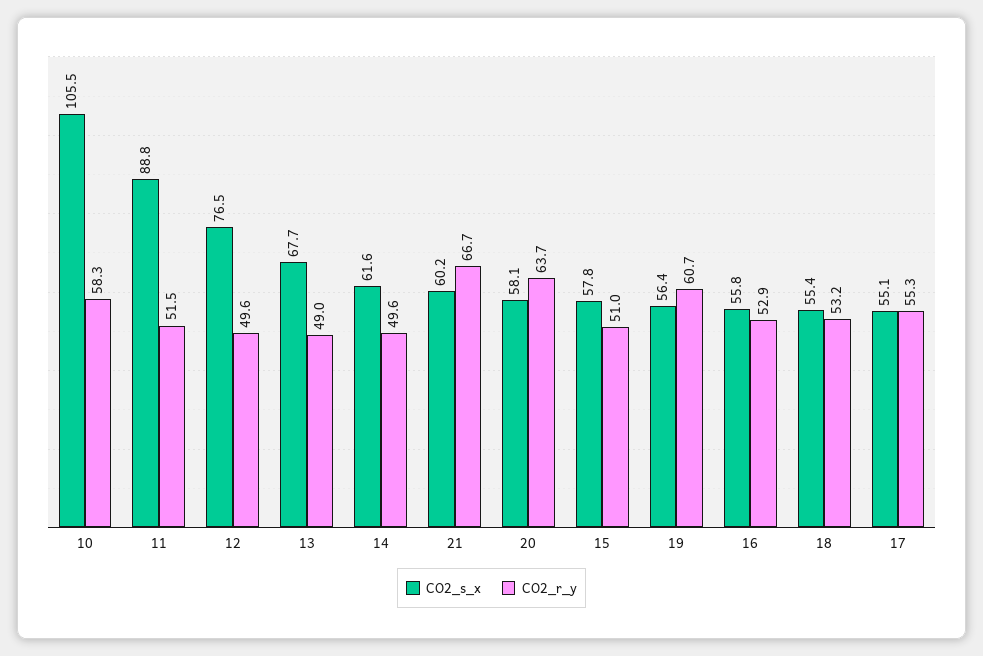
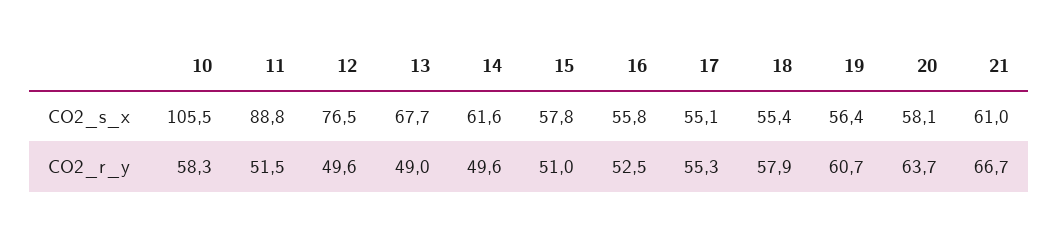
  {
    "CO2_s_x": {
      "10": 105.5,
      "11": 88.8,
      "12": 76.5,
      "13": 67.7,
      "14": 61.6,
-     "21": 60.2,
+     "21": 61,
      "20": 58.1,
      "15": 57.8,
      "19": 56.4,
      "16": 55.8,
      "18": 55.4,
      "17": 55.1
    },
    "CO2_r_y": {
      "10": 58.3,
      "11": 51.5,
      "12": 49.6,
      "13": 49,
      "14": 49.6,
      "21": 66.7,
      "20": 63.7,
      "15": 51,
      "19": 60.7,
-     "16": 52.9,
+     "16": 52.5,
-     "18": 53.2,
+     "18": 57.9,
      "17": 55.3
    }
  }

